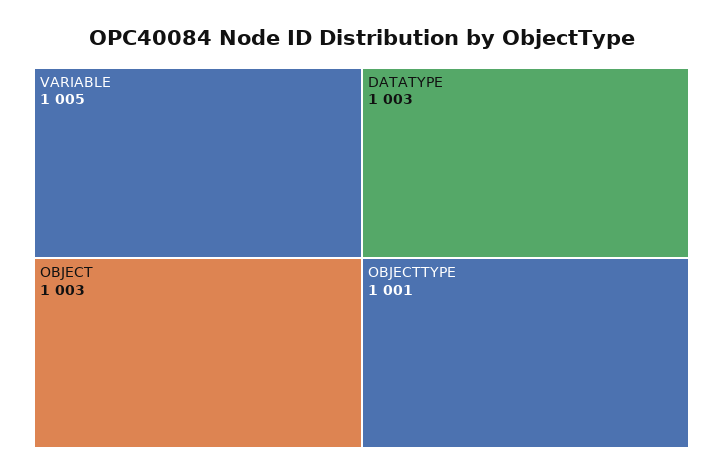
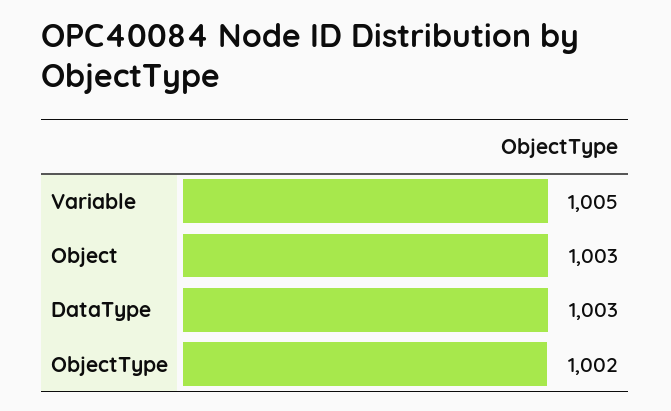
  {
    "VARIABLE": 1005,
    "OBJECT": 1003,
    "DATATYPE": 1003,
-   "OBJECTTYPE": 1001
+   "OBJECTTYPE": 1002
  }

